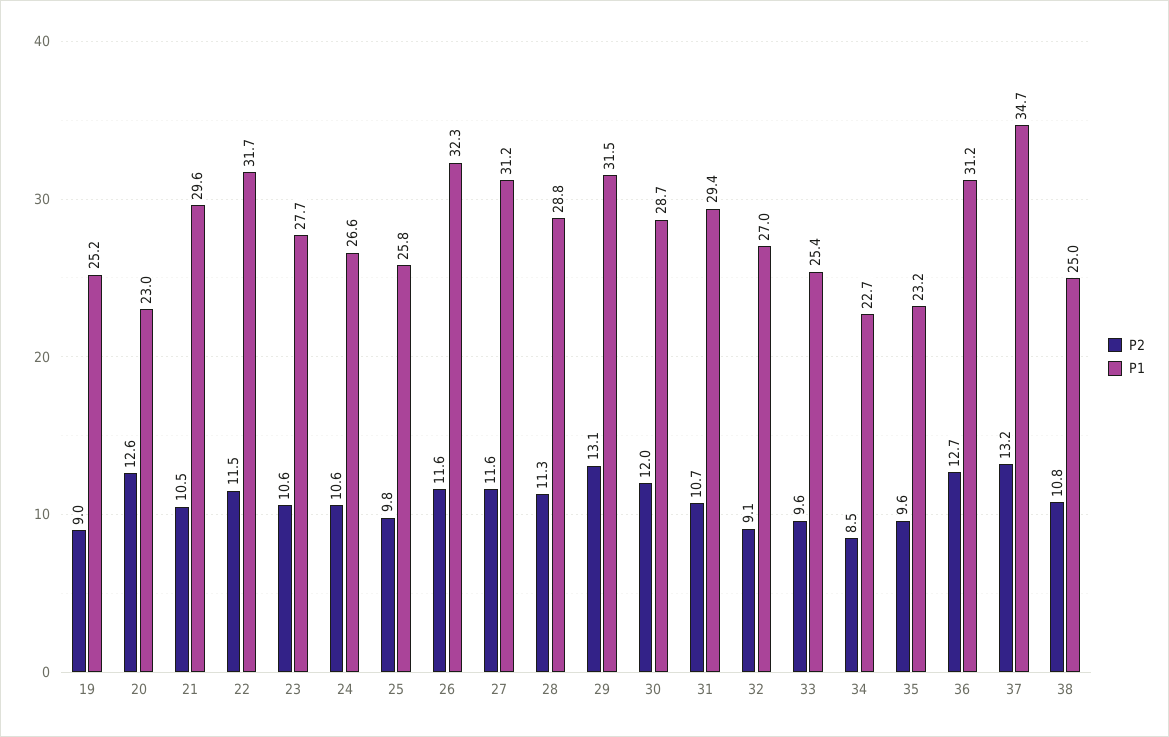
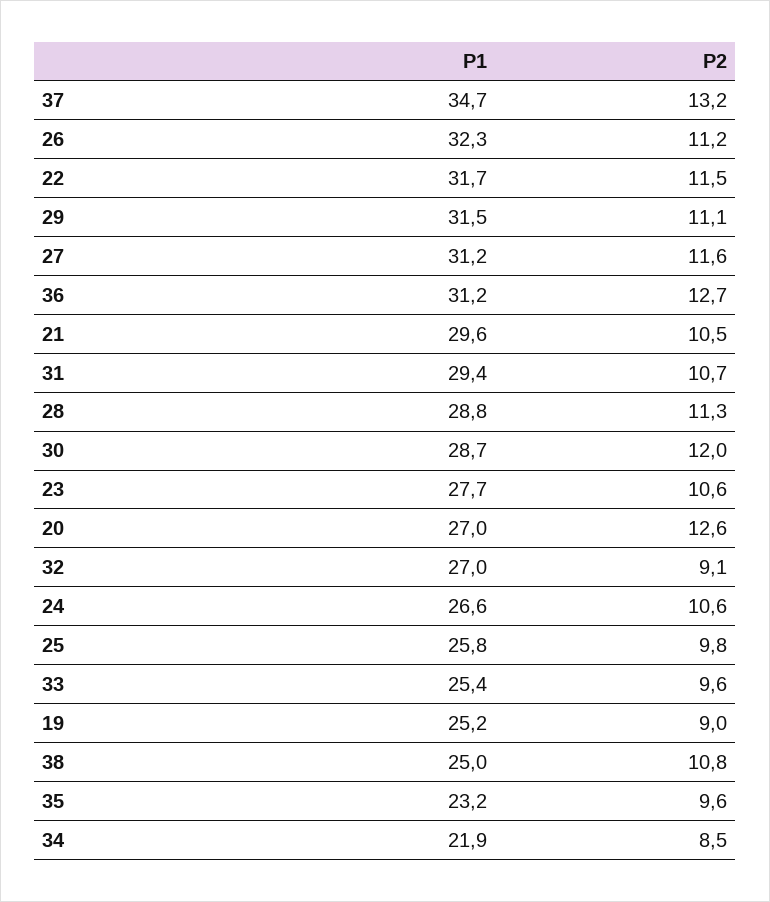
  {
    "P2": {
      "19": 9,
      "20": 12.6,
      "21": 10.5,
      "22": 11.5,
      "23": 10.6,
      "24": 10.6,
      "25": 9.8,
-     "26": 11.6,
+     "26": 11.2,
      "27": 11.6,
      "28": 11.3,
-     "29": 13.1,
+     "29": 11.1,
      "30": 12,
      "31": 10.7,
      "32": 9.1,
      "33": 9.6,
      "34": 8.5,
      "35": 9.6,
      "36": 12.7,
      "37": 13.2,
      "38": 10.8
    },
    "P1": {
      "19": 25.2,
-     "20": 23,
+     "20": 27,
      "21": 29.6,
      "22": 31.7,
      "23": 27.7,
      "24": 26.6,
      "25": 25.8,
      "26": 32.3,
      "27": 31.2,
      "28": 28.8,
      "29": 31.5,
      "30": 28.7,
      "31": 29.4,
      "32": 27,
      "33": 25.4,
-     "34": 22.7,
+     "34": 21.9,
      "35": 23.2,
      "36": 31.2,
      "37": 34.7,
      "38": 25
    }
  }

